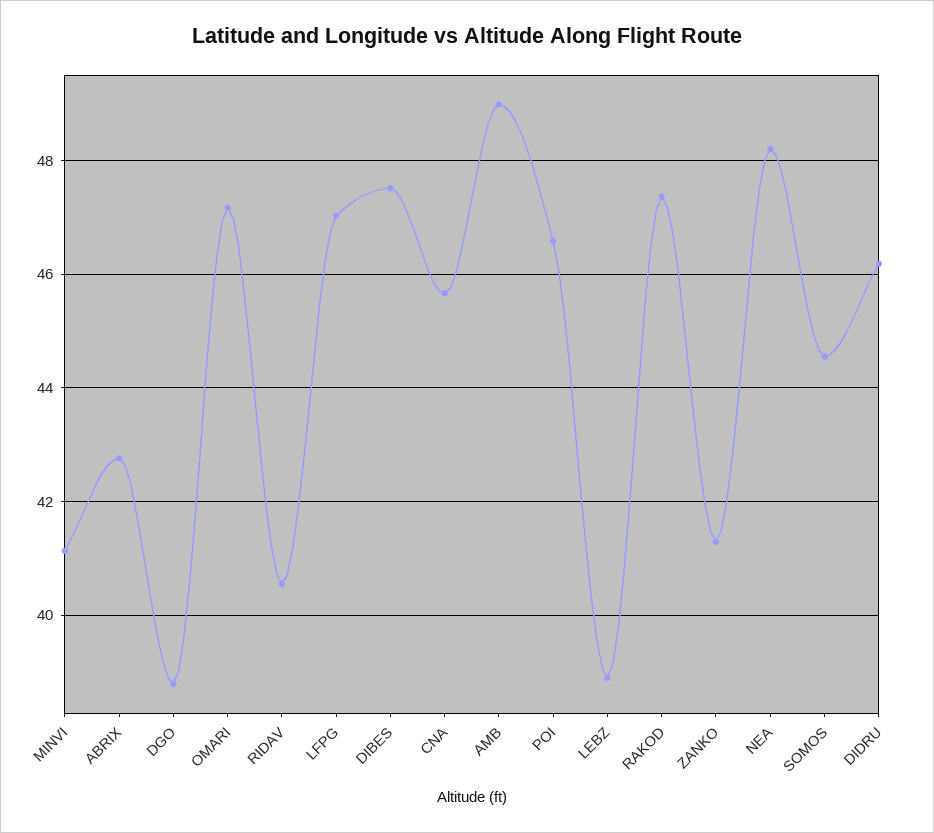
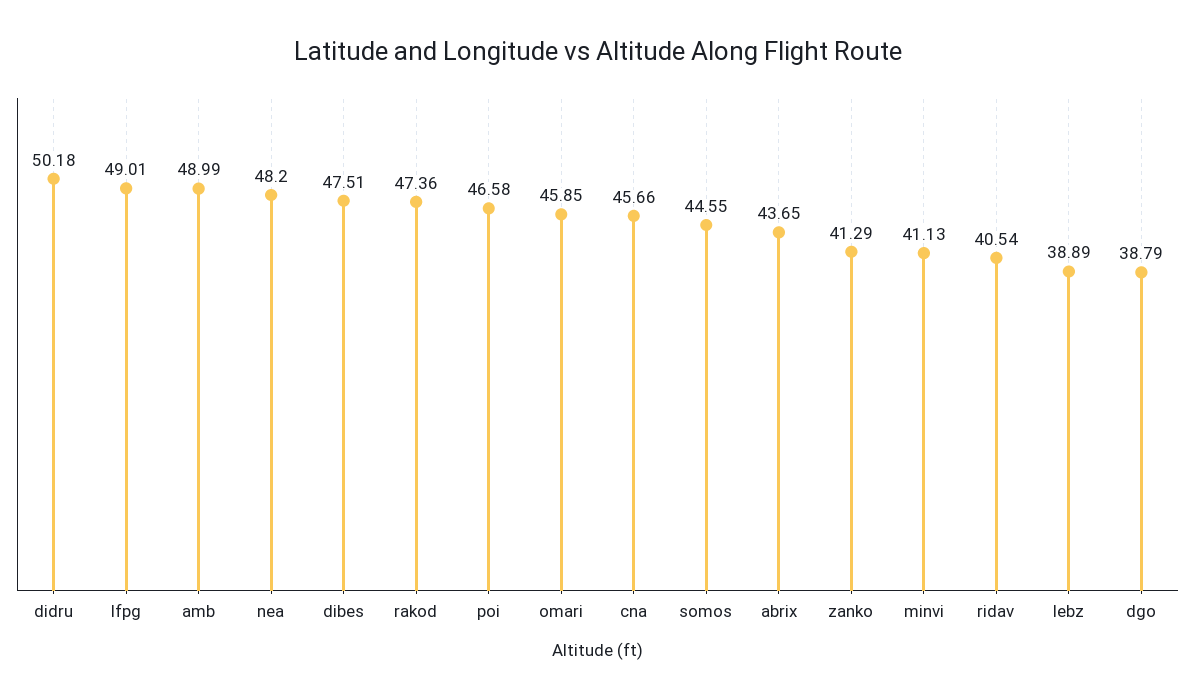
  {
    "MINVI": 41.13,
-   "ABRIX": 42.8,
+   "ABRIX": 43.65,
    "DGO": 38.79,
-   "OMARI": 47.2,
+   "OMARI": 45.85,
    "RIDAV": 40.54,
-   "LFPG": 47,
+   "LFPG": 49.01,
    "DIBES": 47.51,
    "CNA": 45.66,
    "AMB": 48.99,
    "POI": 46.58,
    "LEBZ": 38.89,
    "RAKOD": 47.36,
    "ZANKO": 41.29,
    "NEA": 48.2,
    "SOMOS": 44.55,
-   "DIDRU": 46.2
+   "DIDRU": 50.18
  }

